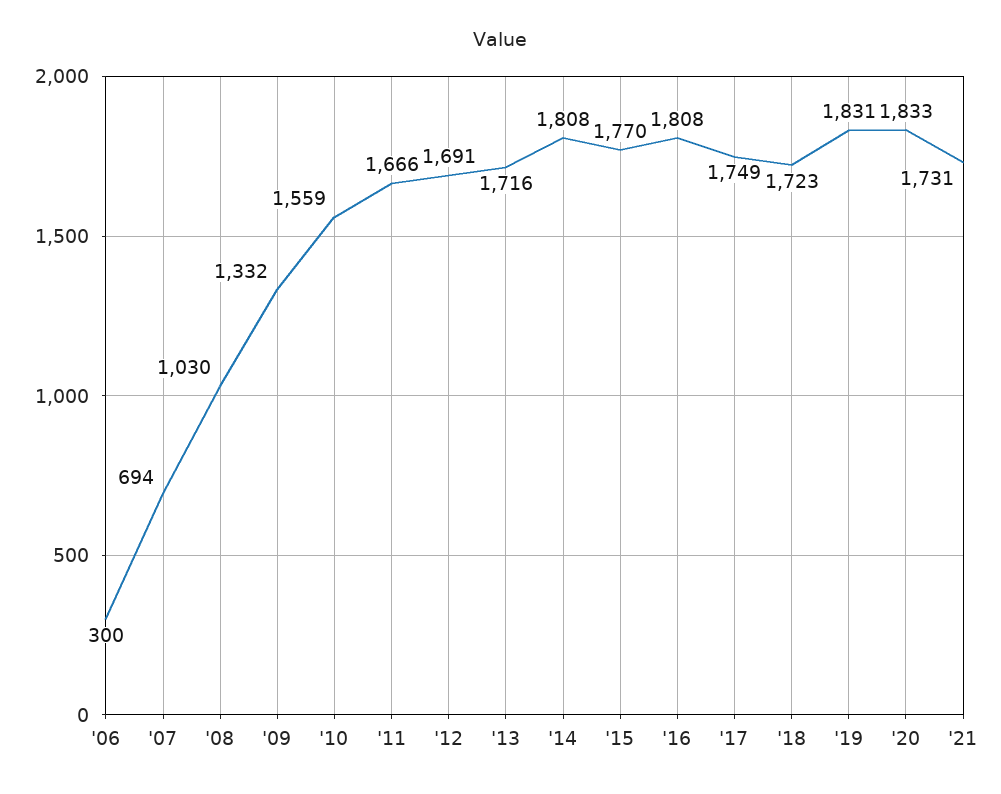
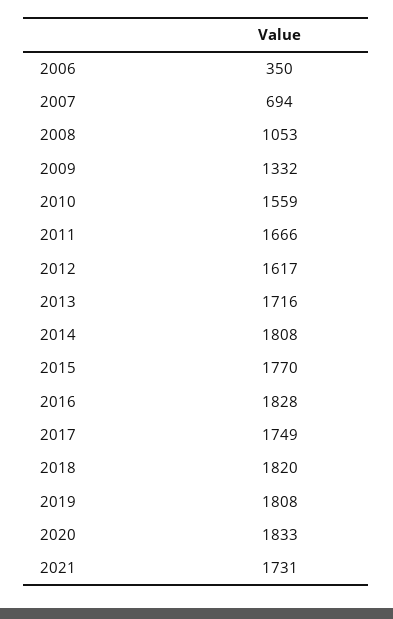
  {
-   "'06": 300,
+   "'06": 350,
    "'07": 694,
-   "'08": 1030,
+   "'08": 1053,
    "'09": 1332,
    "'10": 1559,
    "'11": 1666,
-   "'12": 1691,
+   "'12": 1617,
    "'13": 1716,
    "'14": 1808,
    "'15": 1770,
-   "'16": 1808,
+   "'16": 1828,
    "'17": 1749,
-   "'18": 1723,
+   "'18": 1820,
-   "'19": 1831,
+   "'19": 1808,
    "'20": 1833,
    "'21": 1731
  }

